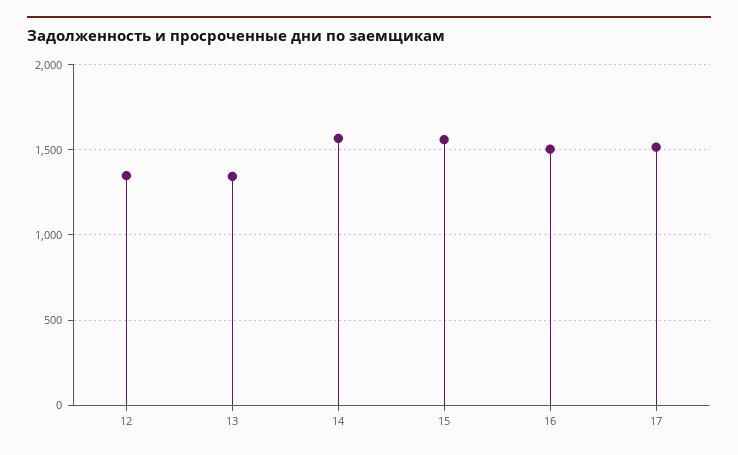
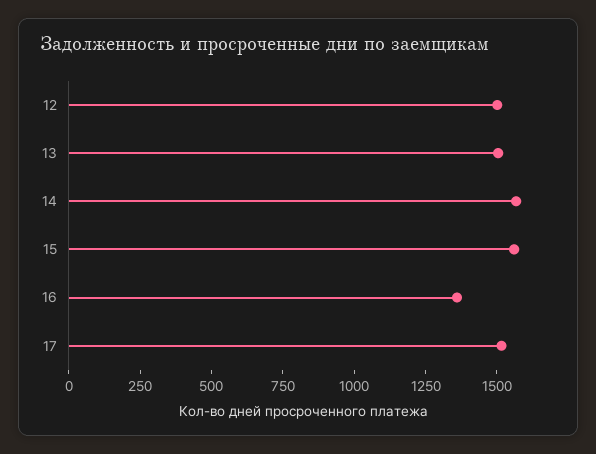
  {
-   "12": 1350,
+   "12": 1500,
-   "13": 1350,
+   "13": 1500,
    "14": 1550,
    "15": 1550,
-   "16": 1500,
+   "16": 1350,
    "17": 1500
  }

